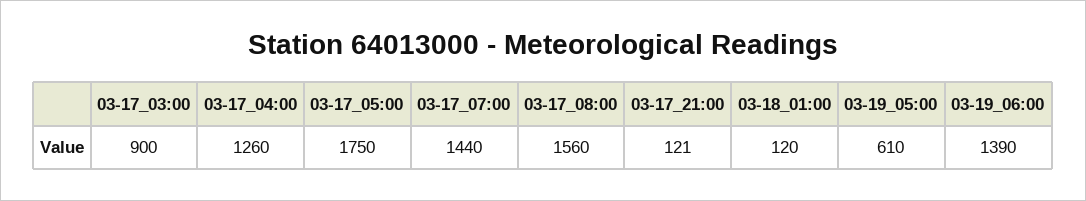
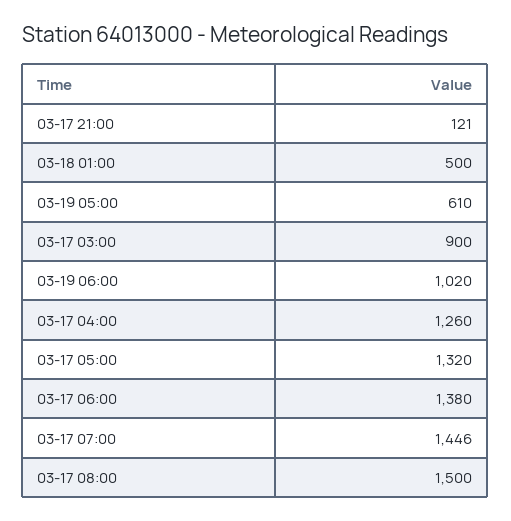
  {
    "03-17_03:00": 900,
    "03-17_04:00": 1260,
-   "03-17_05:00": 1750,
+   "03-17_05:00": 1320,
-   "03-17_07:00": 1440,
+   "03-17_07:00": 1446,
-   "03-17_08:00": 1560,
+   "03-17_08:00": 1500,
    "03-17_21:00": 121,
-   "03-18_01:00": 120,
+   "03-18_01:00": 500,
    "03-19_05:00": 610,
-   "03-19_06:00": 1390
+   "03-19_06:00": 1020,
+   "03-17 06:00": 1380
  }

